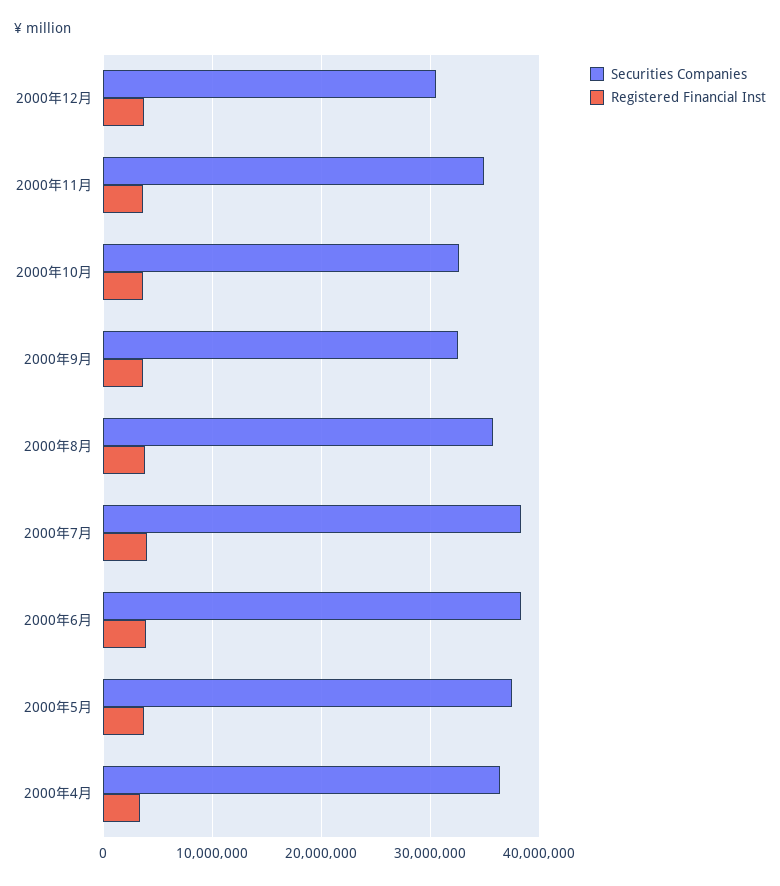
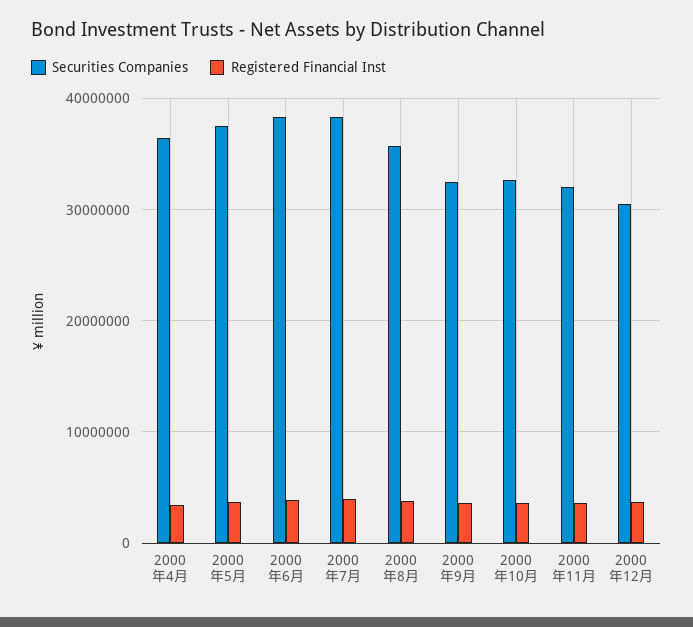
  {
    "Securities Companies": {
      "2000年12月": 31000000,
-     "2000年11月": 35000000,
+     "2000年11月": 32000000,
      "2000年10月": 33000000,
      "2000年9月": 33000000,
      "2000年8月": 36000000,
      "2000年7月": 38000000,
      "2000年6月": 38000000,
      "2000年5月": 37000000,
      "2000年4月": 36000000
    },
    "Registered Financial Inst": {
      "2000年12月": 4000000,
      "2000年11月": 4000000,
      "2000年10月": 4000000,
      "2000年9月": 4000000,
      "2000年8月": 4000000,
      "2000年7月": 4000000,
      "2000年6月": 4000000,
      "2000年5月": 4000000,
      "2000年4月": 3000000
    }
  }

